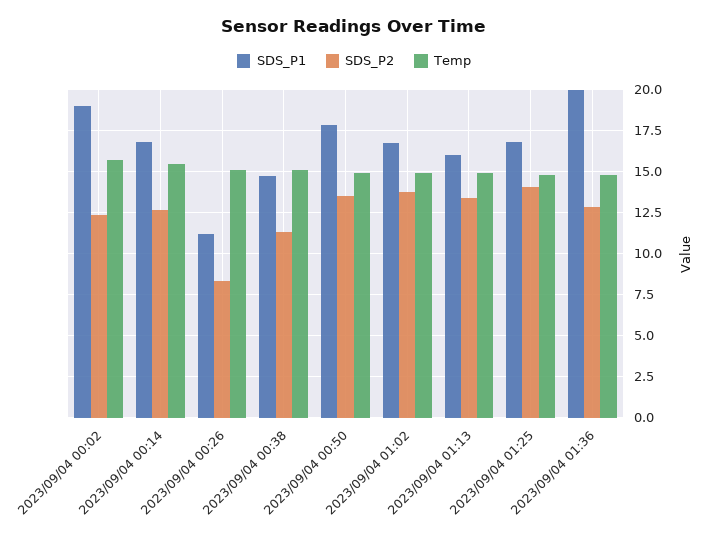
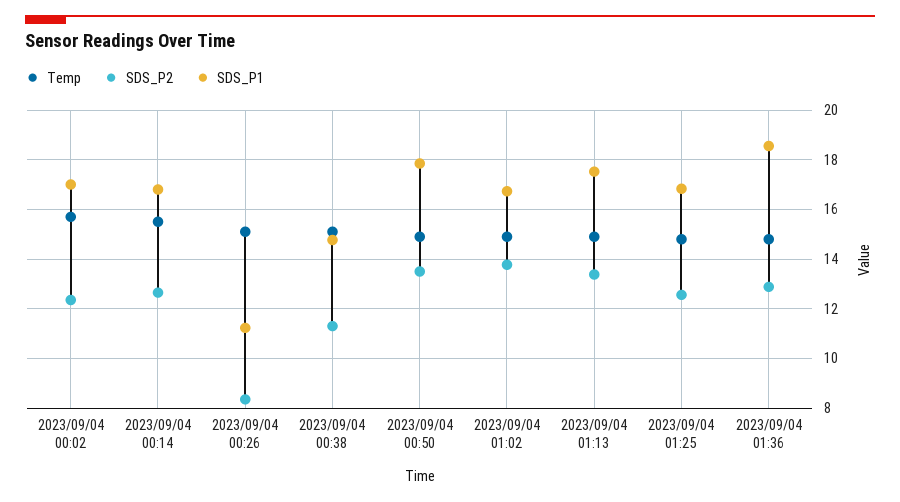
  {
    "SDS_P1": {
-     "2023/09/04 00:02": 19,
+     "2023/09/04 00:02": 17,
      "2023/09/04 00:14": 16.75,
      "2023/09/04 00:26": 11.25,
      "2023/09/04 00:38": 14.75,
      "2023/09/04 00:50": 17.75,
      "2023/09/04 01:02": 16.75,
-     "2023/09/04 01:13": 16,
+     "2023/09/04 01:13": 17.5,
      "2023/09/04 01:25": 16.75,
-     "2023/09/04 01:36": 20
+     "2023/09/04 01:36": 18.5
    },
    "SDS_P2": {
      "2023/09/04 00:02": 12.25,
      "2023/09/04 00:14": 12.75,
      "2023/09/04 00:26": 8.25,
      "2023/09/04 00:38": 11.25,
      "2023/09/04 00:50": 13.5,
      "2023/09/04 01:02": 13.75,
      "2023/09/04 01:13": 13.5,
-     "2023/09/04 01:25": 14,
+     "2023/09/04 01:25": 12.5,
      "2023/09/04 01:36": 13
    },
    "Temp": {
      "2023/09/04 00:02": 15.75,
      "2023/09/04 00:14": 15.5,
      "2023/09/04 00:26": 15,
      "2023/09/04 00:38": 15,
      "2023/09/04 00:50": 15,
      "2023/09/04 01:02": 15,
      "2023/09/04 01:13": 15,
      "2023/09/04 01:25": 14.75,
      "2023/09/04 01:36": 14.75
    }
  }

